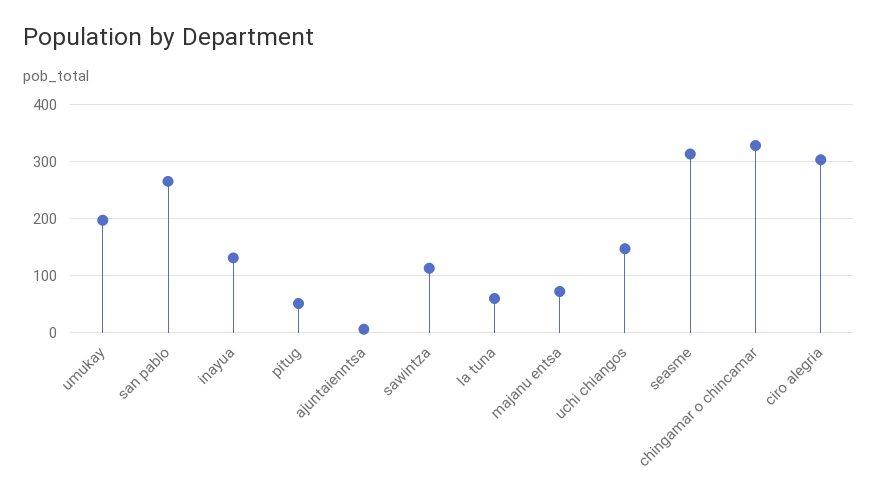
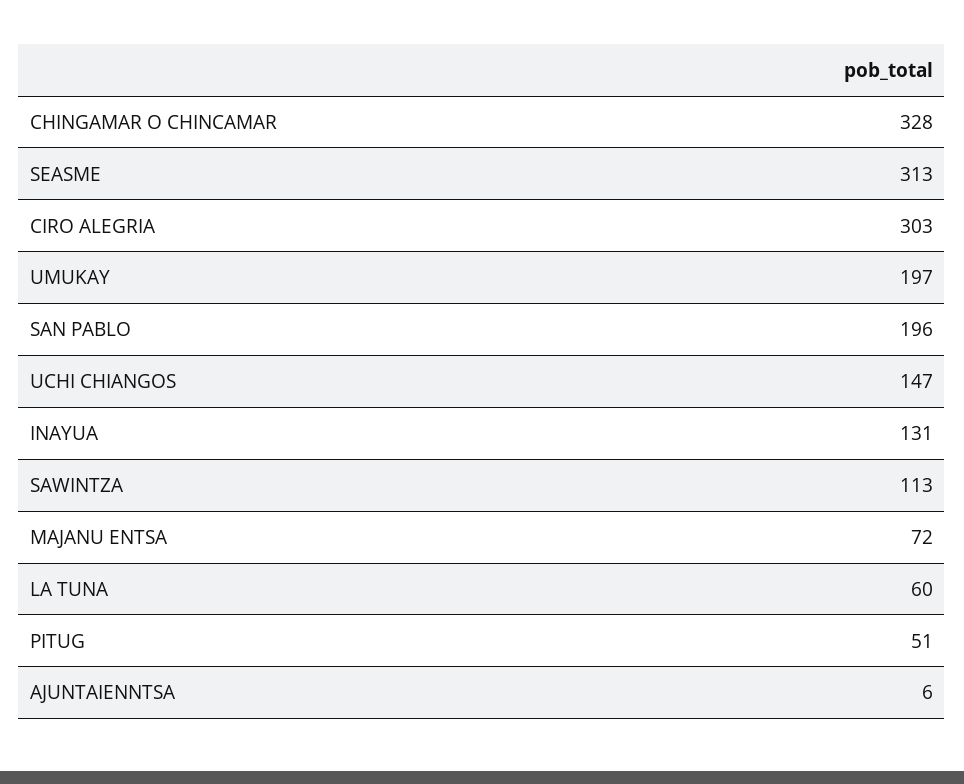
  {
    "umukay": 197,
-   "san pablo": 260,
+   "san pablo": 196,
    "inayua": 131,
    "pitug": 51,
    "ajuntaienntsa": 6,
    "sawintza": 113,
    "la tuna": 60,
    "majanu entsa": 72,
    "uchi chiangos": 147,
    "seasme": 313,
    "chingamar o chincamar": 328,
    "ciro alegria": 303
  }

